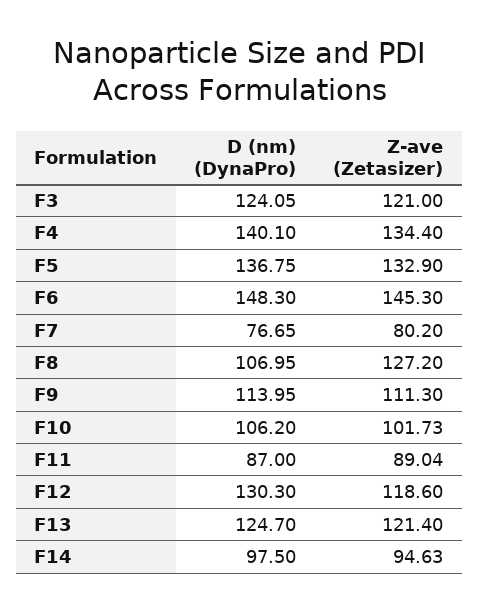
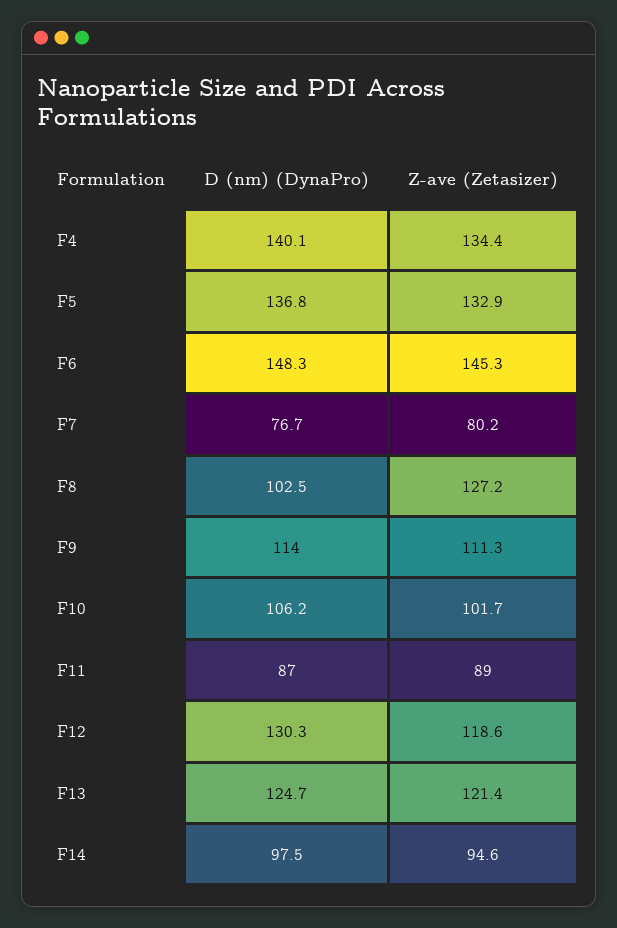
  {
    "D (nm) (DynaPro)": {
-     "F3": 124.05,
      "F4": 140.1,
      "F5": 136.75,
      "F6": 148.3,
      "F7": 76.65,
-     "F8": 106.95,
+     "F8": 102.5,
      "F9": 113.95,
      "F10": 106.2,
      "F11": 87,
      "F12": 130.3,
      "F13": 124.7,
      "F14": 97.5
    },
    "Z-ave (Zetasizer)": {
-     "F3": 121,
      "F4": 134.4,
      "F5": 132.9,
      "F6": 145.3,
      "F7": 80.2,
      "F8": 127.2,
      "F9": 111.3,
      "F10": 101.73,
      "F11": 89.04,
      "F12": 118.6,
      "F13": 121.4,
      "F14": 94.63
    }
  }

